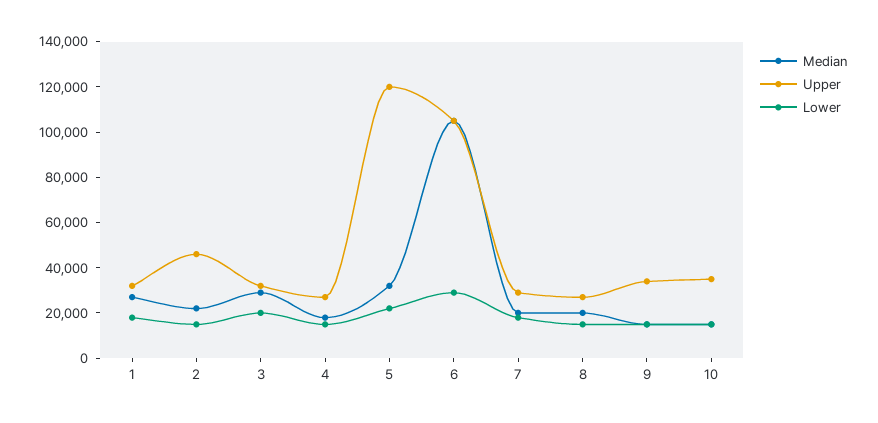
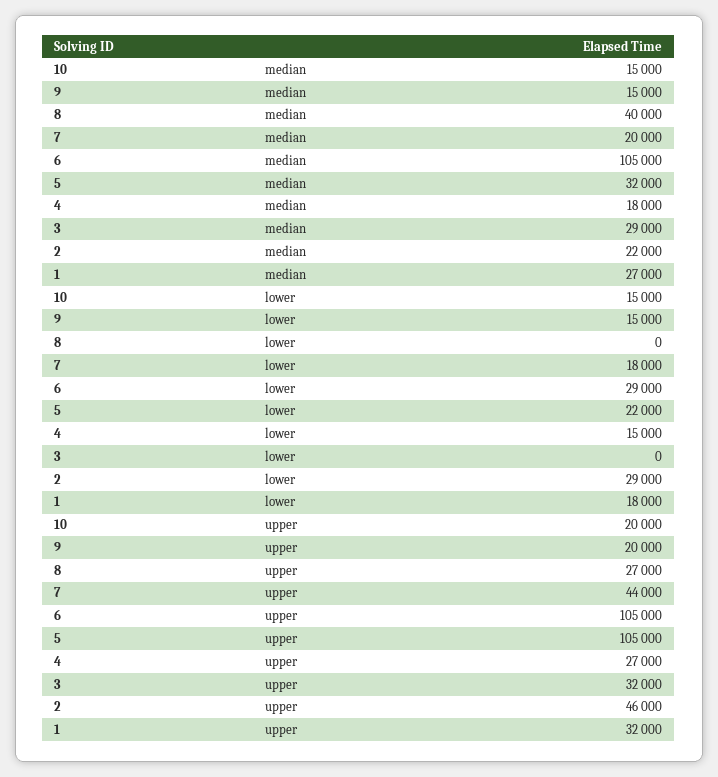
  {
    "Median": {
      "1": 27000,
      "2": 22000,
      "3": 29000,
      "4": 18000,
      "5": 32000,
      "6": 105000,
      "7": 20000,
-     "8": 20000,
+     "8": 40000,
      "9": 15000,
      "10": 15000
    },
    "Upper": {
      "1": 32000,
      "2": 46000,
      "3": 32000,
      "4": 27000,
-     "5": 120000,
+     "5": 105000,
      "6": 105000,
-     "7": 30000,
+     "7": 44000,
      "8": 27000,
-     "9": 35000,
+     "9": 20000,
-     "10": 35000
+     "10": 20000
    },
    "Lower": {
      "1": 18000,
-     "2": 15000,
+     "2": 29000,
-     "3": 20000,
+     "3": 0,
      "4": 15000,
      "5": 22000,
      "6": 29000,
      "7": 18000,
-     "8": 15000,
+     "8": 0,
      "9": 15000,
      "10": 15000
    }
  }

